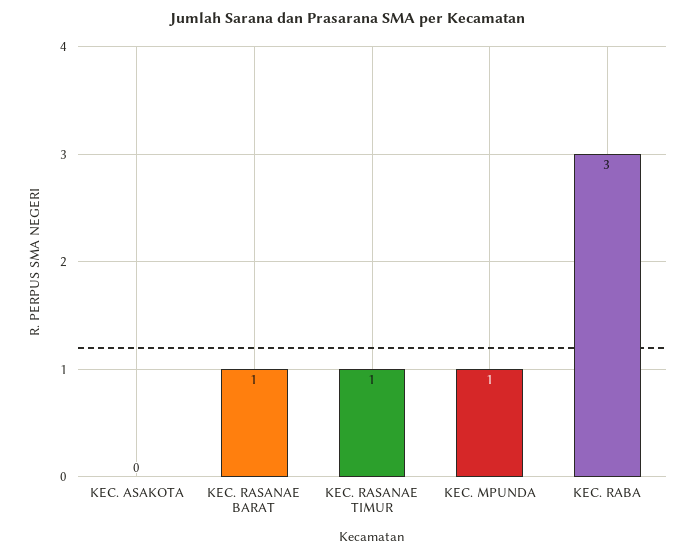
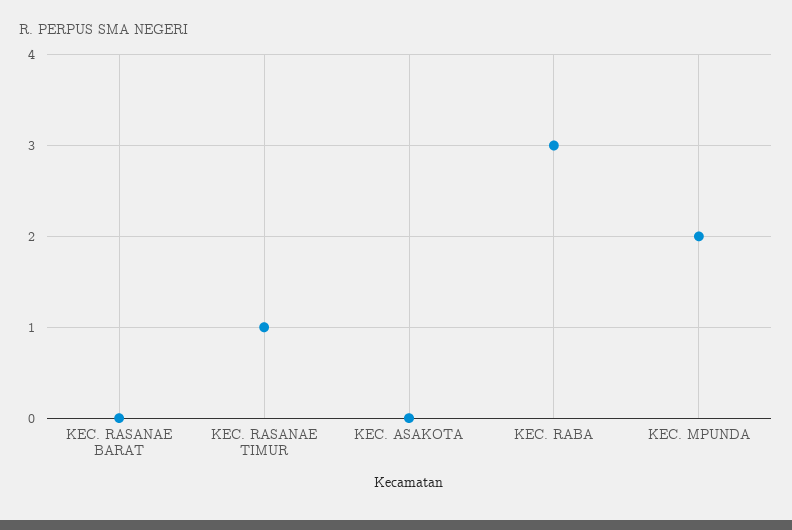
  {
    "KEC. ASAKOTA": 0,
-   "KEC. RASANAE BARAT": 1,
+   "KEC. RASANAE BARAT": 0,
    "KEC. RASANAE TIMUR": 1,
-   "KEC. MPUNDA": 1,
+   "KEC. MPUNDA": 2,
    "KEC. RABA": 3
  }

